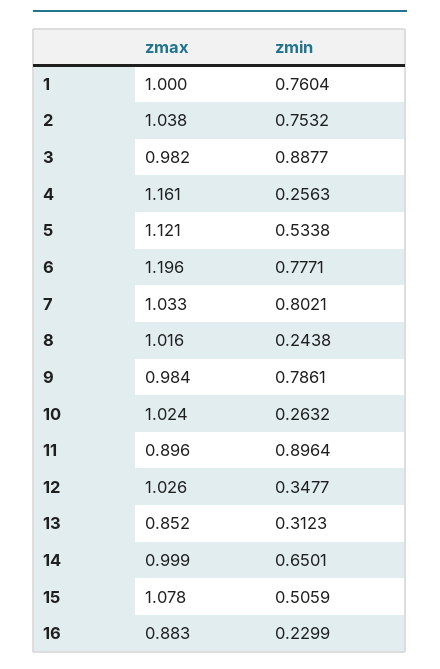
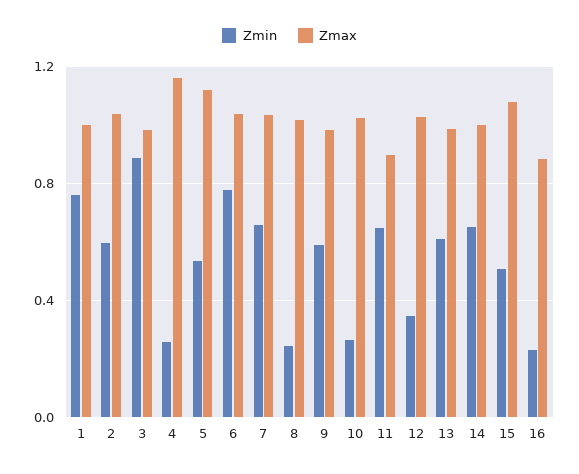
  {
    "zmax": {
      "1": 1,
      "2": 1.038,
      "3": 0.982,
      "4": 1.161,
      "5": 1.121,
-     "6": 1.196,
+     "6": 1.05,
      "7": 1.033,
      "8": 1.016,
      "9": 0.984,
      "10": 1.024,
      "11": 0.896,
      "12": 1.026,
-     "13": 0.852,
+     "13": 1,
      "14": 0.999,
      "15": 1.078,
      "16": 0.883
    },
    "zmin": {
      "1": 0.7604,
-     "2": 0.7532,
+     "2": 0.6,
      "3": 0.8877,
      "4": 0.2563,
      "5": 0.5338,
      "6": 0.7771,
-     "7": 0.8021,
+     "7": 0.65,
      "8": 0.2438,
-     "9": 0.7861,
+     "9": 0.6,
      "10": 0.2632,
-     "11": 0.8964,
+     "11": 0.65,
      "12": 0.3477,
-     "13": 0.3123,
+     "13": 0.6,
      "14": 0.6501,
      "15": 0.5059,
      "16": 0.2299
    }
  }

